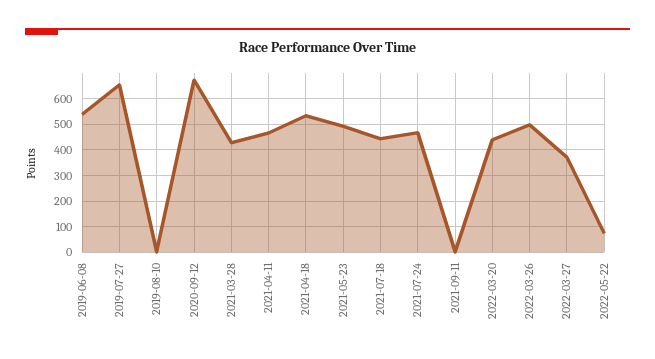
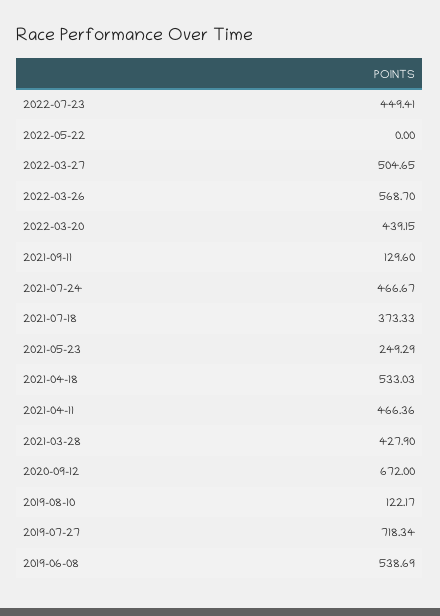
  {
    "2019-06-08": 538.69,
-   "2019-07-27": 650,
+   "2019-07-27": 718.34,
-   "2019-08-10": 0,
+   "2019-08-10": 122.17,
    "2020-09-12": 672,
    "2021-03-28": 427.9,
    "2021-04-11": 466.36,
    "2021-04-18": 533.03,
-   "2021-05-23": 500,
+   "2021-05-23": 249.29,
-   "2021-07-18": 450,
+   "2021-07-18": 373.33,
    "2021-07-24": 466.67,
-   "2021-09-11": 0,
+   "2021-09-11": 129.6,
    "2022-03-20": 439.15,
-   "2022-03-26": 500,
+   "2022-03-26": 568.7,
-   "2022-03-27": 375,
+   "2022-03-27": 504.65,
-   "2022-05-22": 75
+   "2022-05-22": 0,
+   "2022-07-23": 449.41
  }

